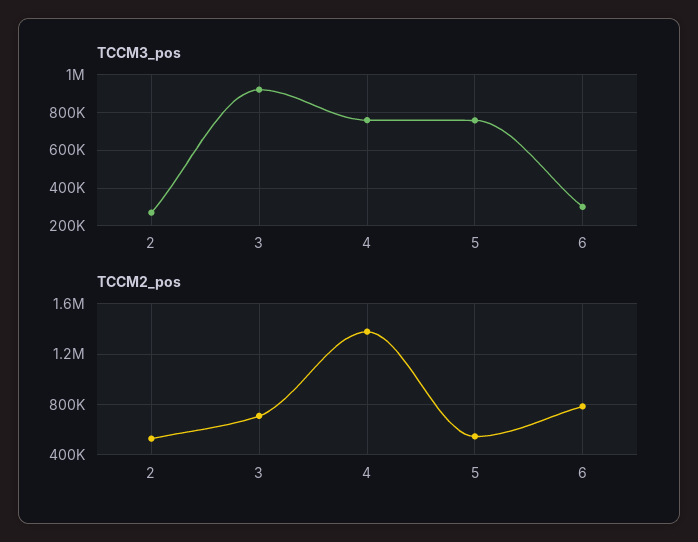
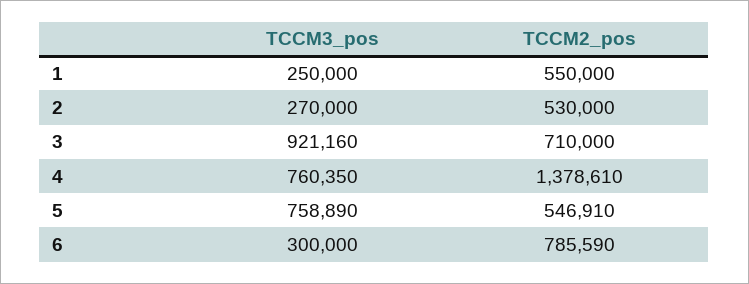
  {
    "TCCM3_pos": {
      "2": 270000,
      "3": 921160,
      "4": 760350,
      "5": 758890,
-     "6": 300000
+     "6": 300000,
+     "1": 250000
    },
    "TCCM2_pos": {
      "2": 530000,
      "3": 710000,
      "4": 1378610,
      "5": 546910,
-     "6": 785590
+     "6": 785590,
+     "1": 550000
    }
  }

